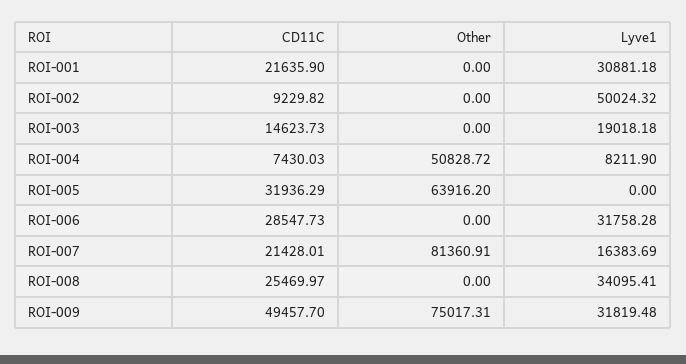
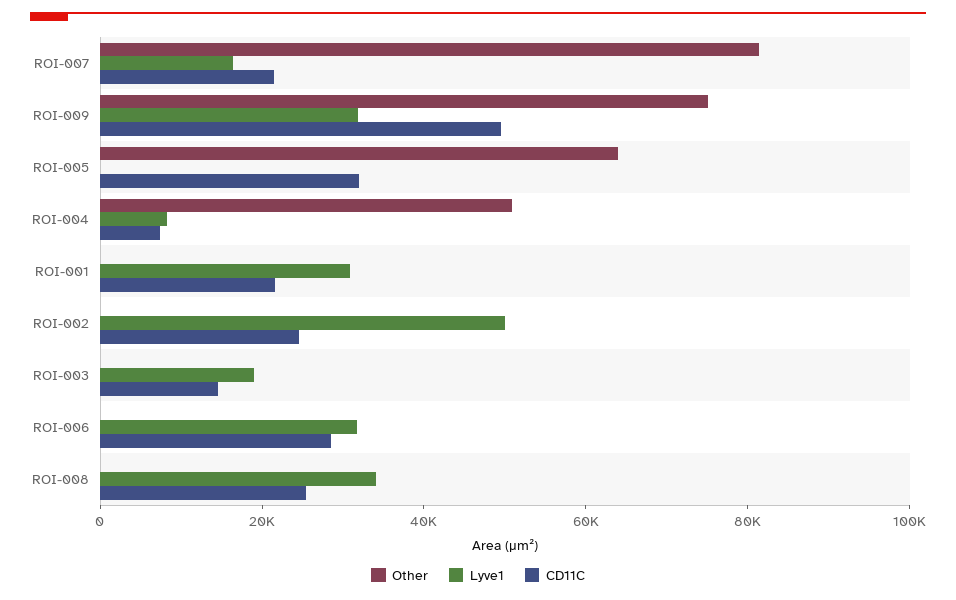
  {
    "CD11C": {
      "ROI-001": 21635.9,
-     "ROI-002": 9229.82,
+     "ROI-002": 25000,
      "ROI-003": 14623.73,
      "ROI-004": 7430.03,
      "ROI-005": 31936.29,
      "ROI-006": 28547.73,
      "ROI-007": 21428.01,
      "ROI-008": 25469.97,
      "ROI-009": 49457.7
    },
    "Other": {
      "ROI-001": 0,
      "ROI-002": 0,
      "ROI-003": 0,
      "ROI-004": 50828.72,
      "ROI-005": 63916.2,
      "ROI-006": 0,
      "ROI-007": 81360.91,
      "ROI-008": 0,
      "ROI-009": 75017.31
    },
    "Lyve1": {
      "ROI-001": 30881.18,
      "ROI-002": 50024.32,
      "ROI-003": 19018.18,
      "ROI-004": 8211.9,
      "ROI-005": 0,
      "ROI-006": 31758.28,
      "ROI-007": 16383.69,
      "ROI-008": 34095.41,
      "ROI-009": 31819.48
    }
  }

